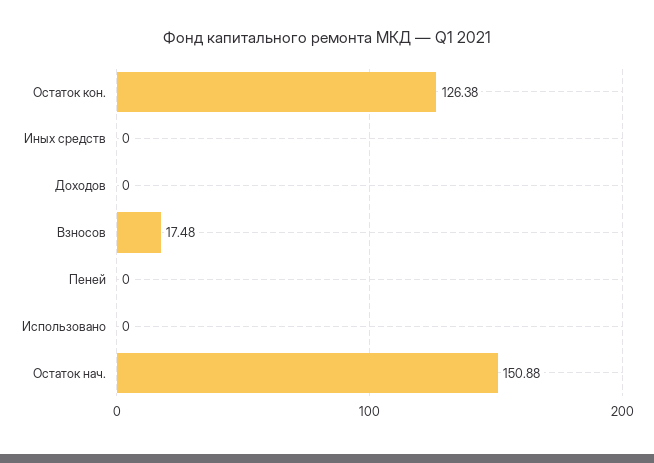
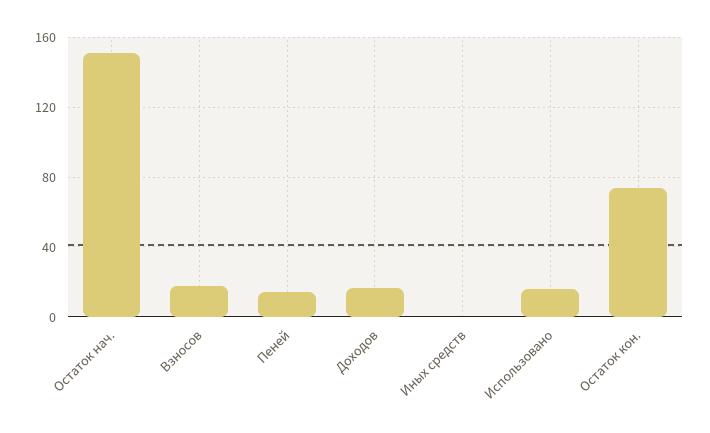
  {
-   "Остаток кон.": 126.38,
+   "Остаток кон.": 75,
    "Иных средств": 0,
-   "Доходов": 0,
+   "Доходов": 15,
    "Взносов": 17.48,
-   "Пеней": 0,
+   "Пеней": 15,
-   "Использовано": 0,
+   "Использовано": 15,
    "Остаток нач.": 150.88
  }

